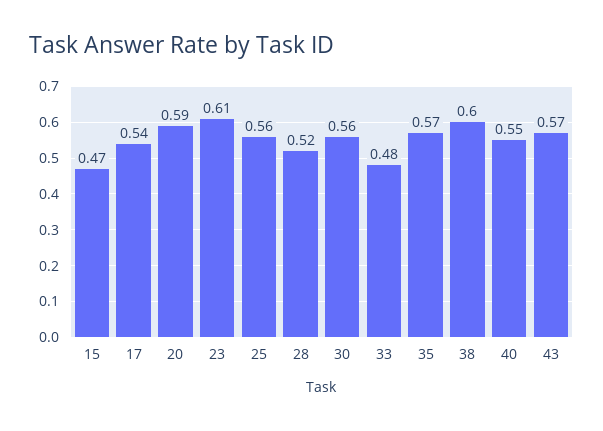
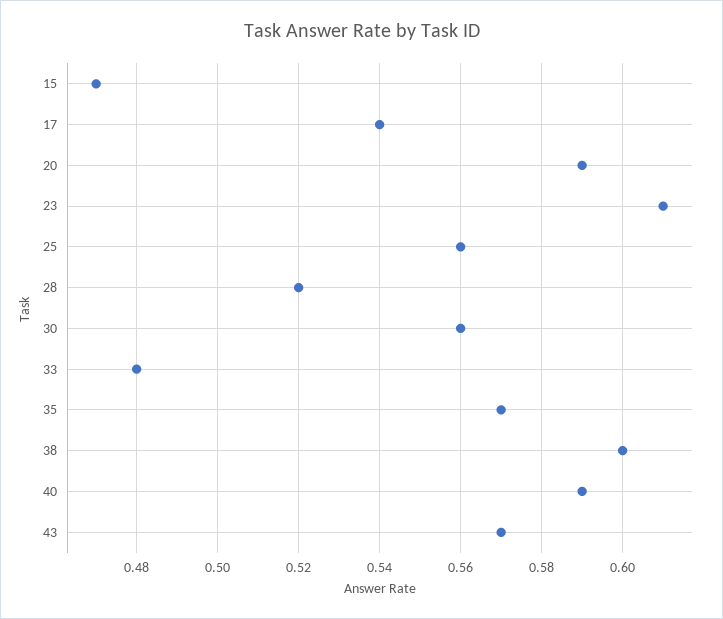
  {
    "15": 0.47,
    "17": 0.54,
    "20": 0.59,
    "23": 0.61,
    "25": 0.56,
    "28": 0.52,
    "30": 0.56,
    "33": 0.48,
    "35": 0.57,
    "38": 0.6,
-   "40": 0.55,
+   "40": 0.59,
    "43": 0.57
  }

